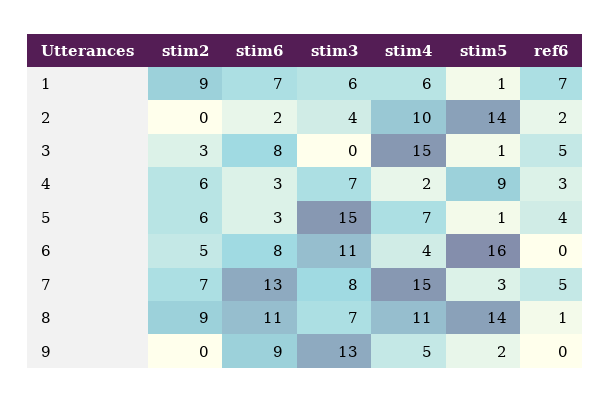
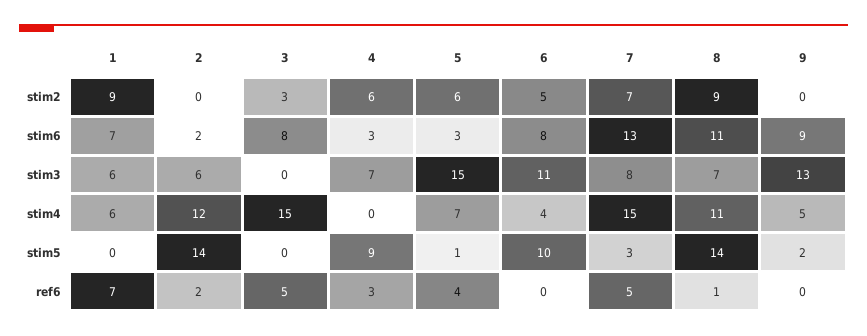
  {
    "stim2": {
      "1": 9,
      "2": 0,
      "3": 3,
      "4": 6,
      "5": 6,
      "6": 5,
      "7": 7,
      "8": 9,
      "9": 0
    },
    "stim6": {
      "1": 7,
      "2": 2,
      "3": 8,
      "4": 3,
      "5": 3,
      "6": 8,
      "7": 13,
      "8": 11,
      "9": 9
    },
    "stim3": {
      "1": 6,
-     "2": 4,
+     "2": 6,
      "3": 0,
      "4": 7,
      "5": 15,
      "6": 11,
      "7": 8,
      "8": 7,
      "9": 13
    },
    "stim4": {
      "1": 6,
-     "2": 10,
+     "2": 12,
      "3": 15,
-     "4": 2,
+     "4": 0,
      "5": 7,
      "6": 4,
      "7": 15,
      "8": 11,
      "9": 5
    },
    "stim5": {
-     "1": 1,
+     "1": 0,
      "2": 14,
-     "3": 1,
+     "3": 0,
      "4": 9,
      "5": 1,
-     "6": 16,
+     "6": 10,
      "7": 3,
      "8": 14,
      "9": 2
    },
    "ref6": {
      "1": 7,
      "2": 2,
      "3": 5,
      "4": 3,
      "5": 4,
      "6": 0,
      "7": 5,
      "8": 1,
      "9": 0
    }
  }

